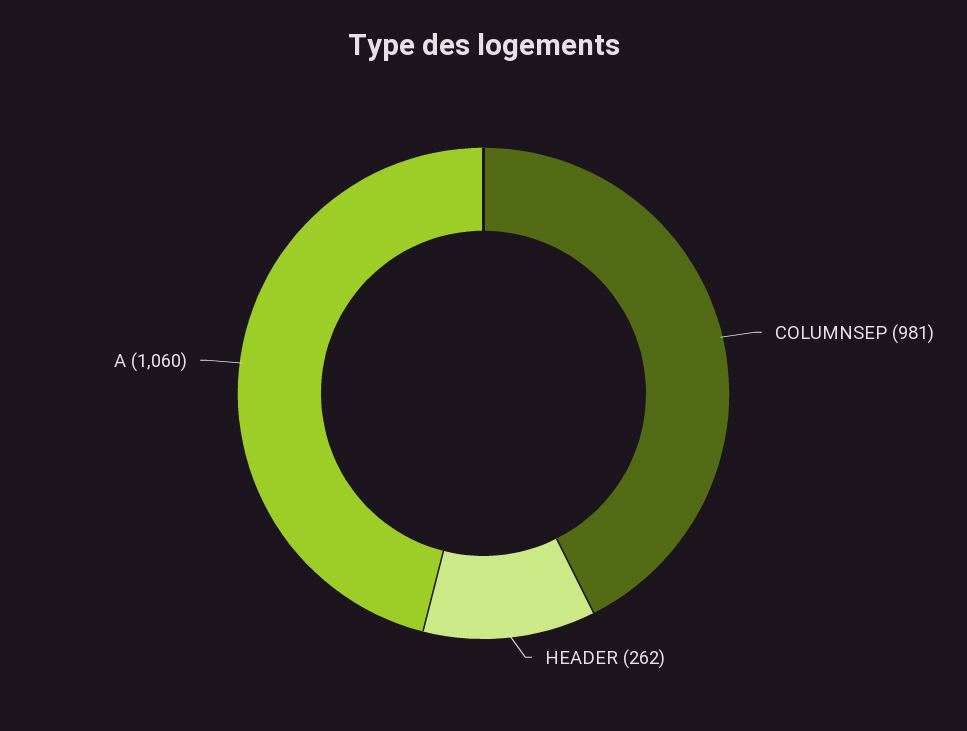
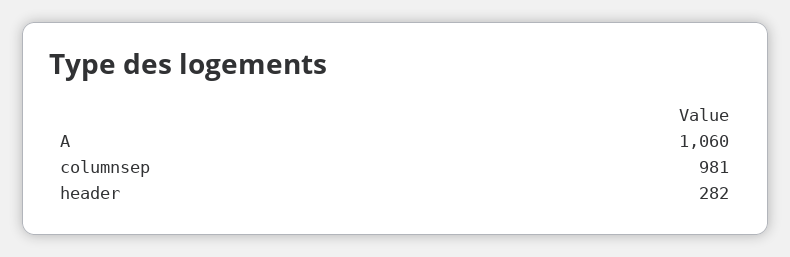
  {
    "COLUMNSEP": 981,
-   "HEADER": 262,
+   "HEADER": 282,
    "A": 1060
  }

